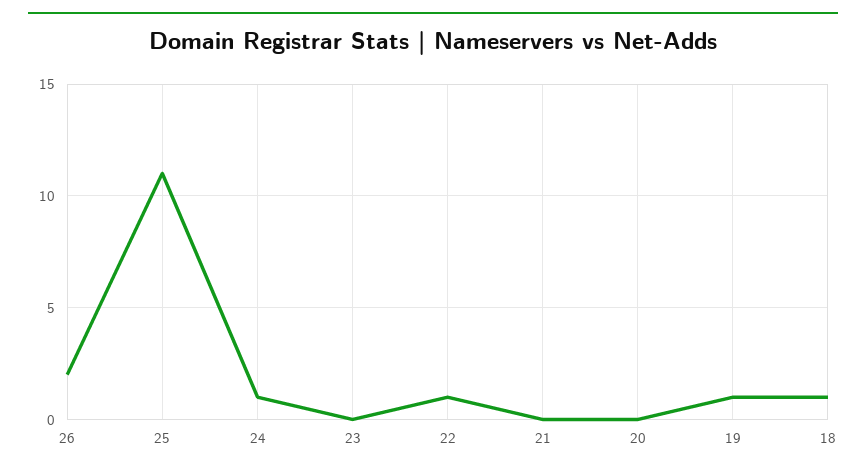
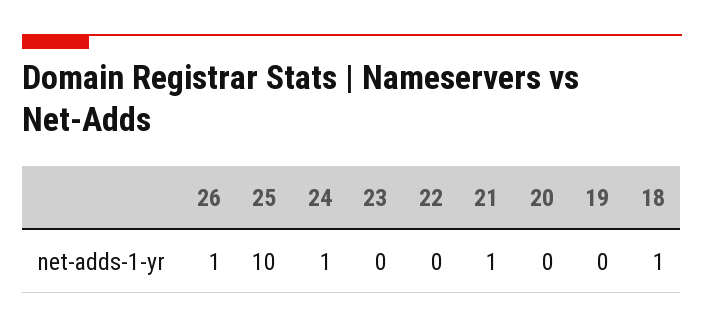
  {
-   "26": 2,
+   "26": 1,
-   "25": 11,
+   "25": 10,
    "24": 1,
    "23": 0,
-   "22": 1,
+   "22": 0,
-   "21": 0,
+   "21": 1,
    "20": 0,
-   "19": 1,
+   "19": 0,
    "18": 1
  }

